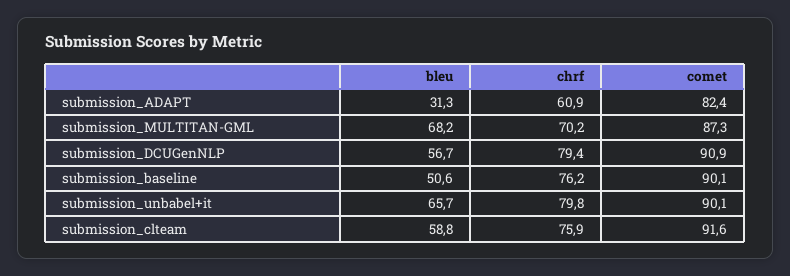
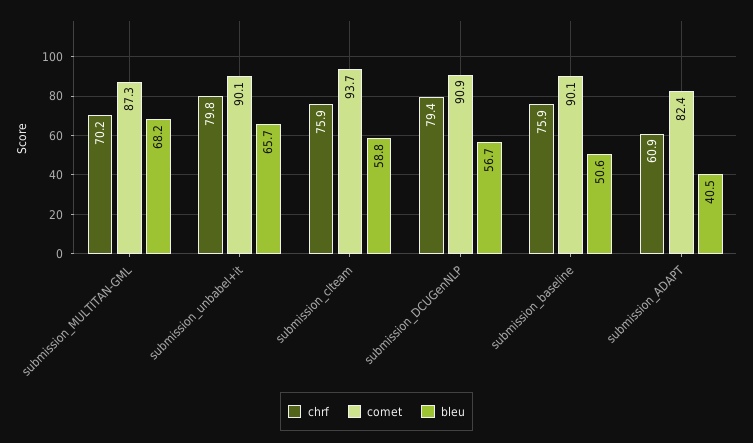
  {
    "bleu": {
-     "submission_ADAPT": 31.3,
+     "submission_ADAPT": 40.5,
      "submission_MULTITAN-GML": 68.2,
      "submission_DCUGenNLP": 56.7,
      "submission_baseline": 50.6,
      "submission_unbabel+it": 65.7,
      "submission_clteam": 58.8
    },
    "chrf": {
      "submission_ADAPT": 60.9,
      "submission_MULTITAN-GML": 70.2,
      "submission_DCUGenNLP": 79.4,
-     "submission_baseline": 76.2,
+     "submission_baseline": 75.9,
      "submission_unbabel+it": 79.8,
      "submission_clteam": 75.9
    },
    "comet": {
      "submission_ADAPT": 82.4,
      "submission_MULTITAN-GML": 87.3,
      "submission_DCUGenNLP": 90.9,
      "submission_baseline": 90.1,
      "submission_unbabel+it": 90.1,
-     "submission_clteam": 91.6
+     "submission_clteam": 93.7
    }
  }

